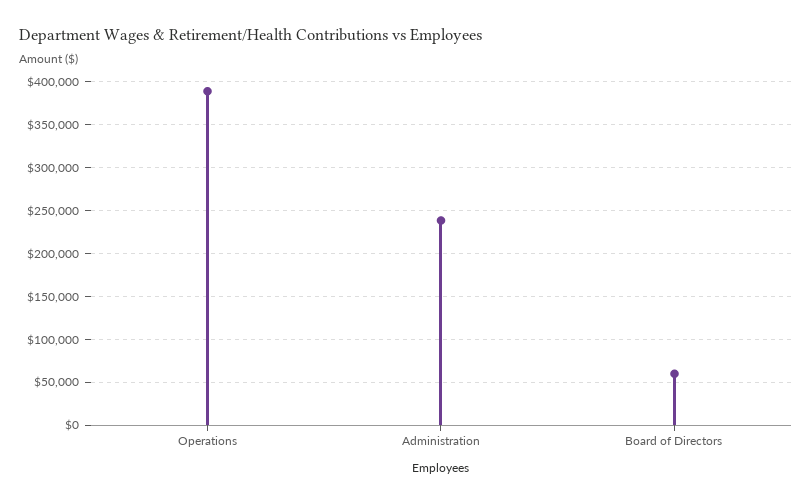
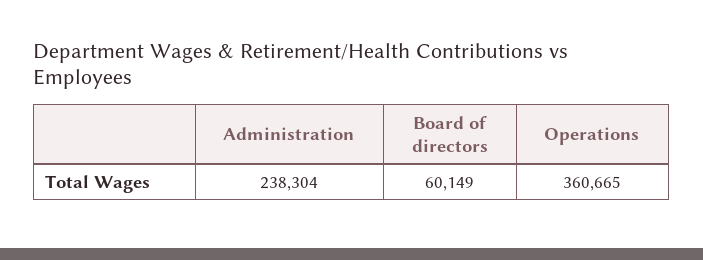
  {
-   "Operations": 390000,
+   "Operations": 360665,
    "Administration": 238304,
    "Board of Directors": 60149
  }

